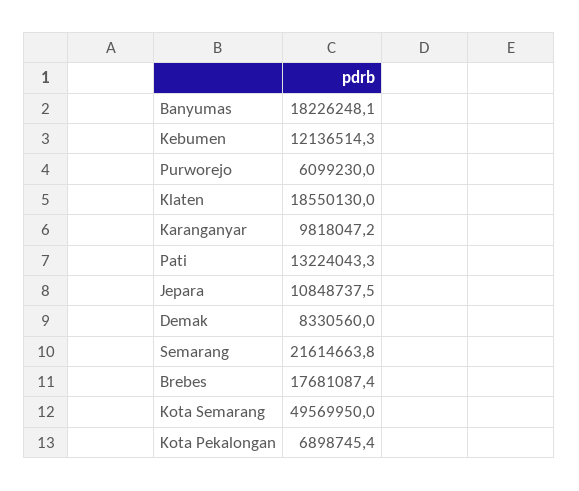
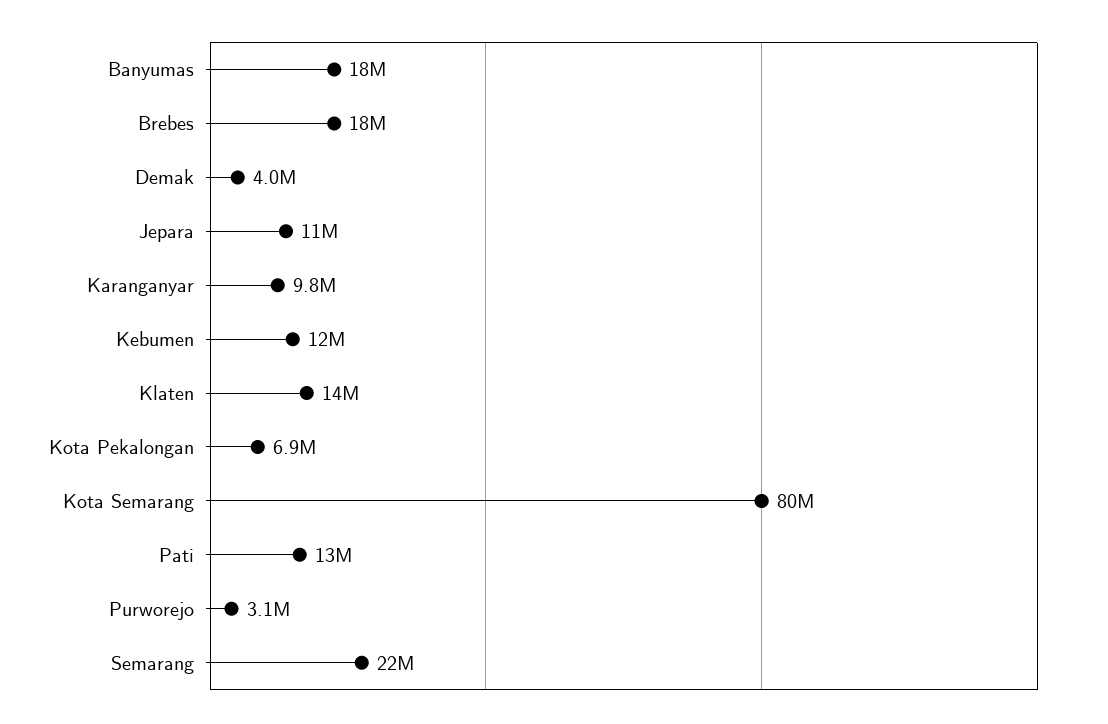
  {
    "Banyumas": 18226248.1,
    "Kebumen": 12136514.3,
-   "Purworejo": 6099230,
+   "Purworejo": 3100000,
-   "Klaten": 18550130,
+   "Klaten": 14000000,
    "Karanganyar": 9818047.2,
    "Pati": 13224043.3,
    "Jepara": 10848737.5,
-   "Demak": 8330560,
+   "Demak": 4000000,
    "Semarang": 21614663.8,
    "Brebes": 17681087.4,
-   "Kota Semarang": 49569950,
+   "Kota Semarang": 80000000,
    "Kota Pekalongan": 6898745.4
  }

